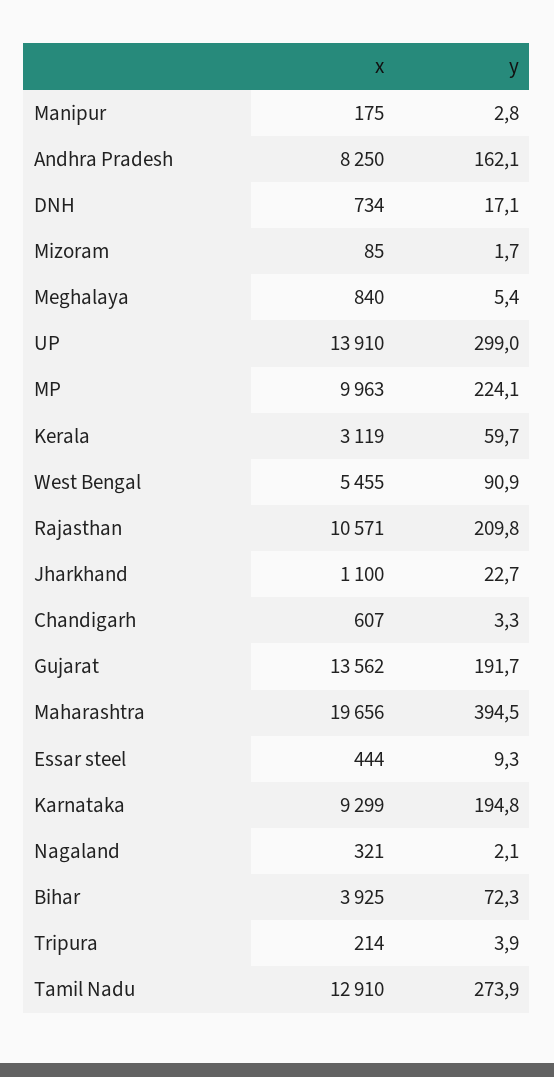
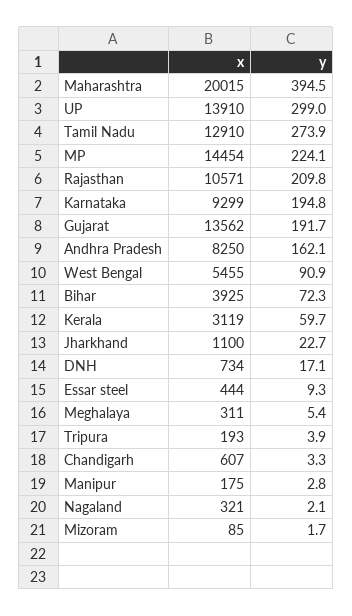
  {
    "x": {
      "Manipur": 175,
      "Andhra Pradesh": 8250,
      "DNH": 734,
      "Mizoram": 85,
-     "Meghalaya": 840,
+     "Meghalaya": 311,
      "UP": 13910,
-     "MP": 9963,
+     "MP": 14454,
      "Kerala": 3119,
      "West Bengal": 5455,
      "Rajasthan": 10571,
      "Jharkhand": 1100,
      "Chandigarh": 607,
      "Gujarat": 13562,
-     "Maharashtra": 19656,
+     "Maharashtra": 20015,
      "Essar steel": 444,
      "Karnataka": 9299,
      "Nagaland": 321,
      "Bihar": 3925,
-     "Tripura": 214,
+     "Tripura": 193,
      "Tamil Nadu": 12910
    },
    "y": {
      "Manipur": 2.8,
      "Andhra Pradesh": 162.1,
      "DNH": 17.1,
      "Mizoram": 1.7,
      "Meghalaya": 5.4,
      "UP": 299,
      "MP": 224.1,
      "Kerala": 59.7,
      "West Bengal": 90.9,
      "Rajasthan": 209.8,
      "Jharkhand": 22.7,
      "Chandigarh": 3.3,
      "Gujarat": 191.7,
      "Maharashtra": 394.5,
      "Essar steel": 9.3,
      "Karnataka": 194.8,
      "Nagaland": 2.1,
      "Bihar": 72.3,
      "Tripura": 3.9,
      "Tamil Nadu": 273.9
    }
  }

